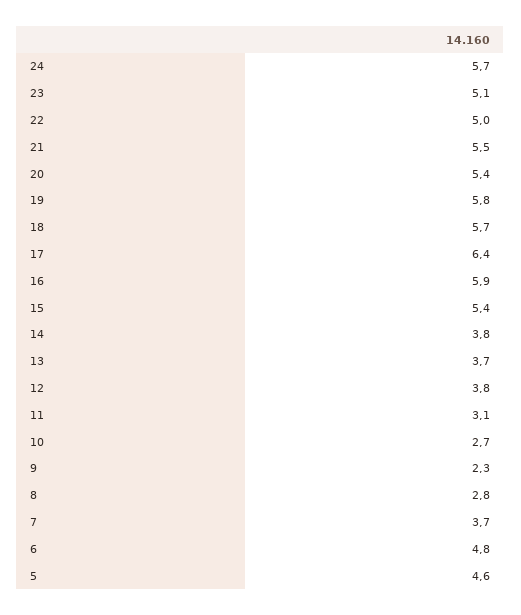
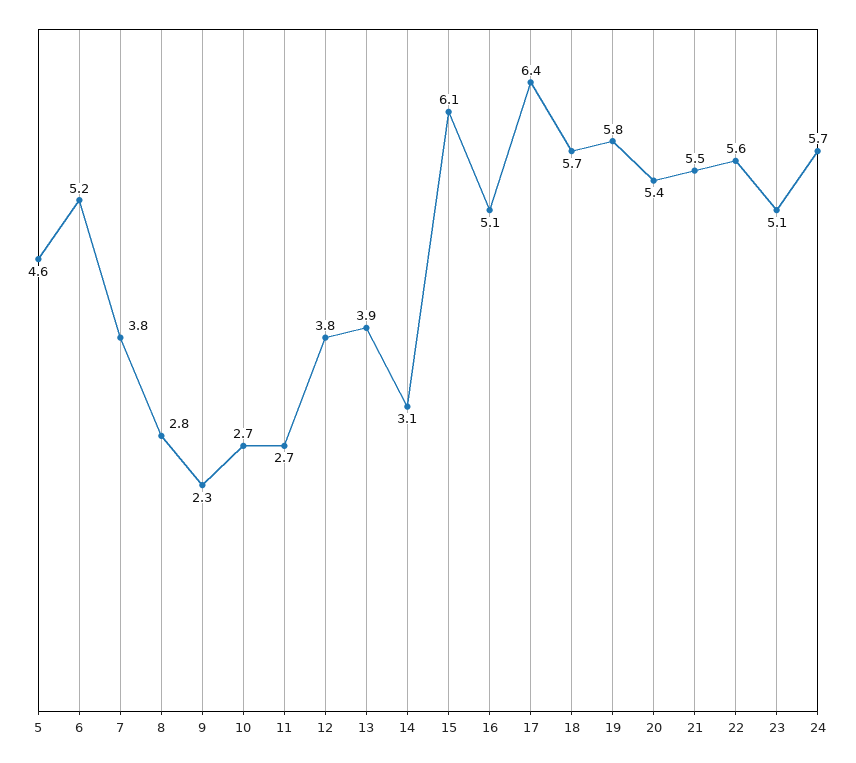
  {
    "24": 5.7,
    "23": 5.1,
-   "22": 5,
+   "22": 5.6,
    "21": 5.5,
    "20": 5.4,
    "19": 5.8,
    "18": 5.7,
    "17": 6.4,
-   "16": 5.9,
+   "16": 5.1,
-   "15": 5.4,
+   "15": 6.1,
-   "14": 3.8,
+   "14": 3.1,
-   "13": 3.7,
+   "13": 3.9,
    "12": 3.8,
-   "11": 3.1,
+   "11": 2.7,
    "10": 2.7,
    "9": 2.3,
    "8": 2.8,
-   "7": 3.7,
+   "7": 3.8,
-   "6": 4.8,
+   "6": 5.2,
    "5": 4.6
  }

